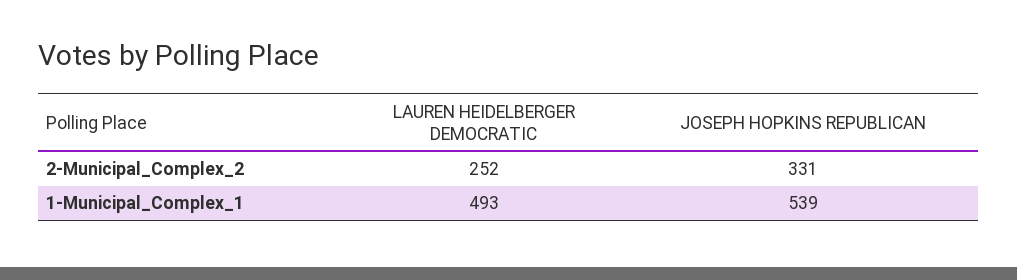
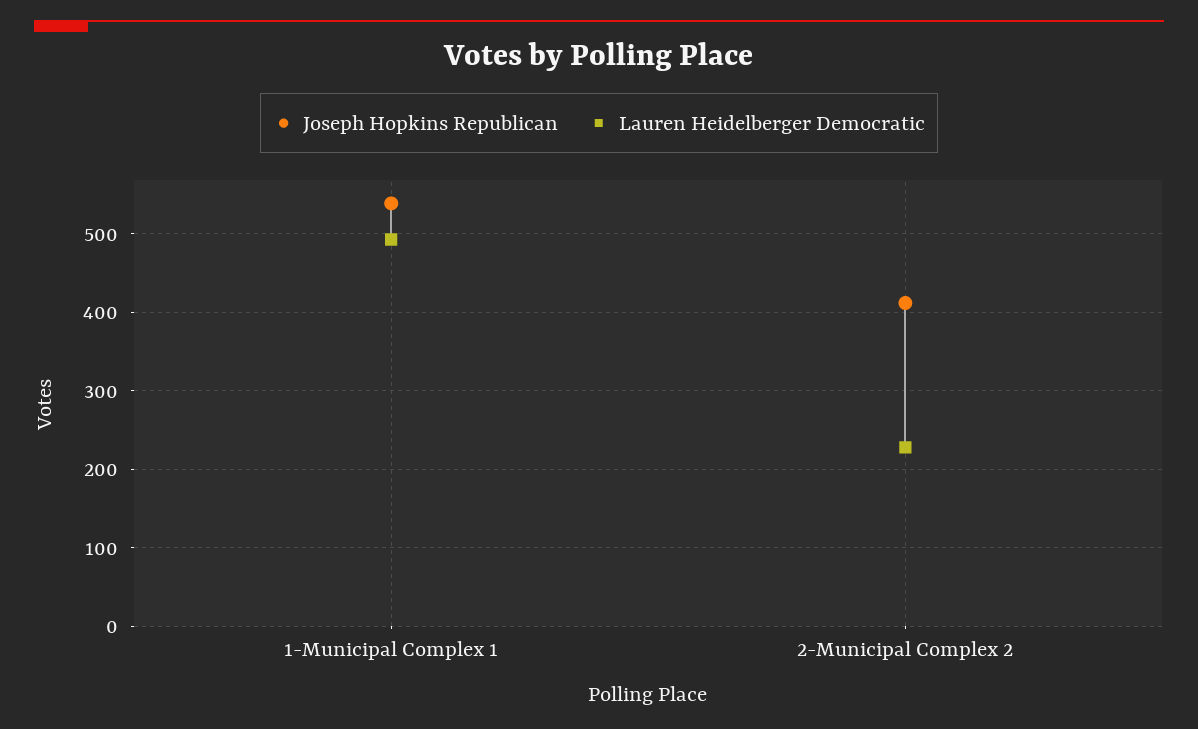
  {
    "LAUREN HEIDELBERGER DEMOCRATIC": {
-     "2-Municipal_Complex_2": 252,
+     "2-Municipal_Complex_2": 230,
      "1-Municipal_Complex_1": 493
    },
    "JOSEPH HOPKINS REPUBLICAN": {
-     "2-Municipal_Complex_2": 331,
+     "2-Municipal_Complex_2": 410,
      "1-Municipal_Complex_1": 539
    }
  }

